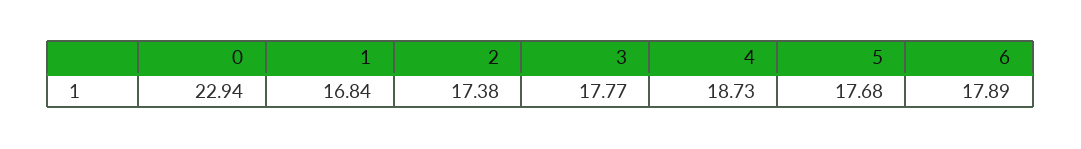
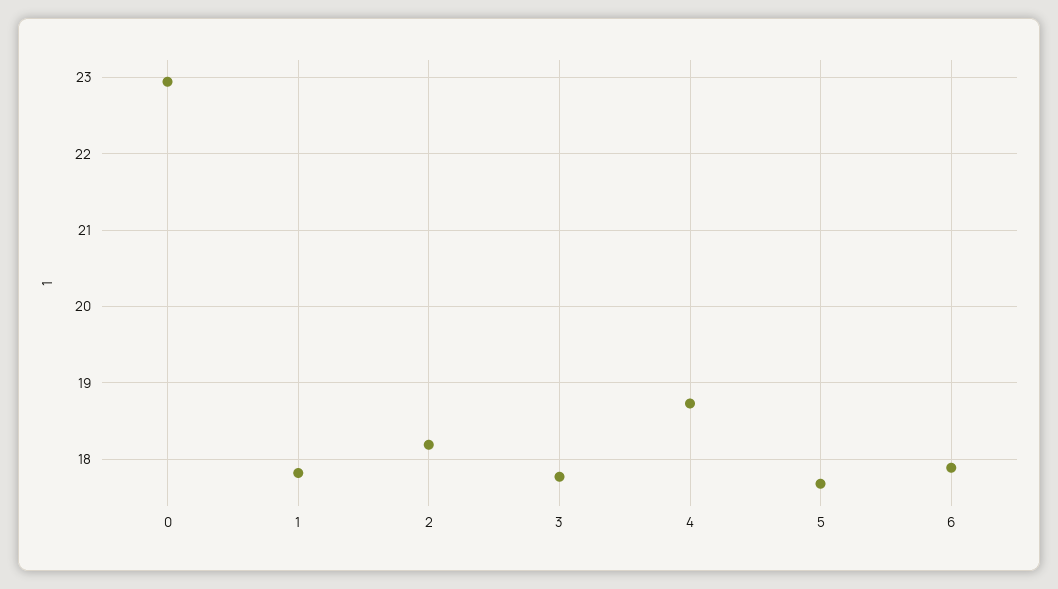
  {
    "0": 22.94,
-   "1": 16.84,
+   "1": 17.8,
-   "2": 17.38,
+   "2": 18.2,
    "3": 17.77,
    "4": 18.73,
    "5": 17.68,
    "6": 17.89
  }

